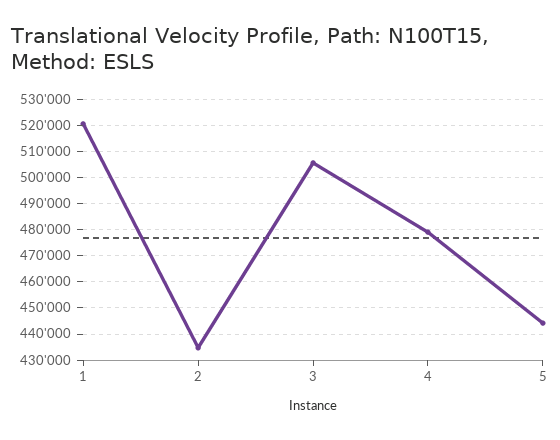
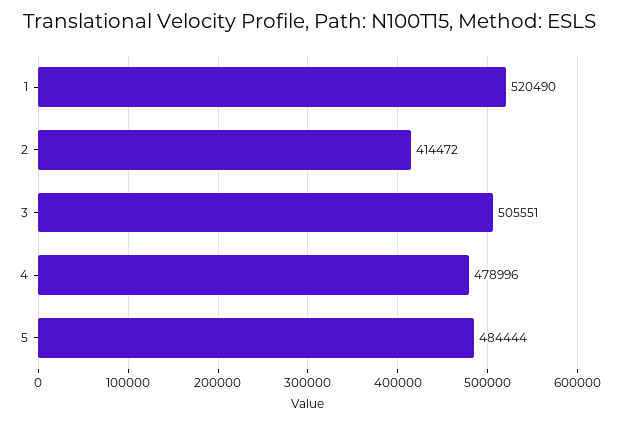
  {
    "1": 520490,
-   "2": 435000,
+   "2": 414472,
    "3": 505551,
    "4": 478996,
-   "5": 445000
+   "5": 484444
  }

